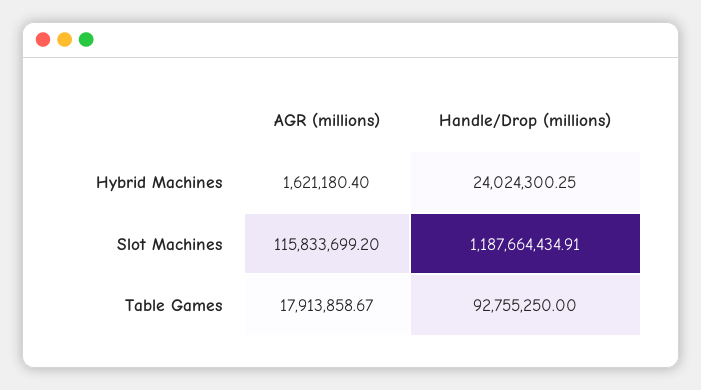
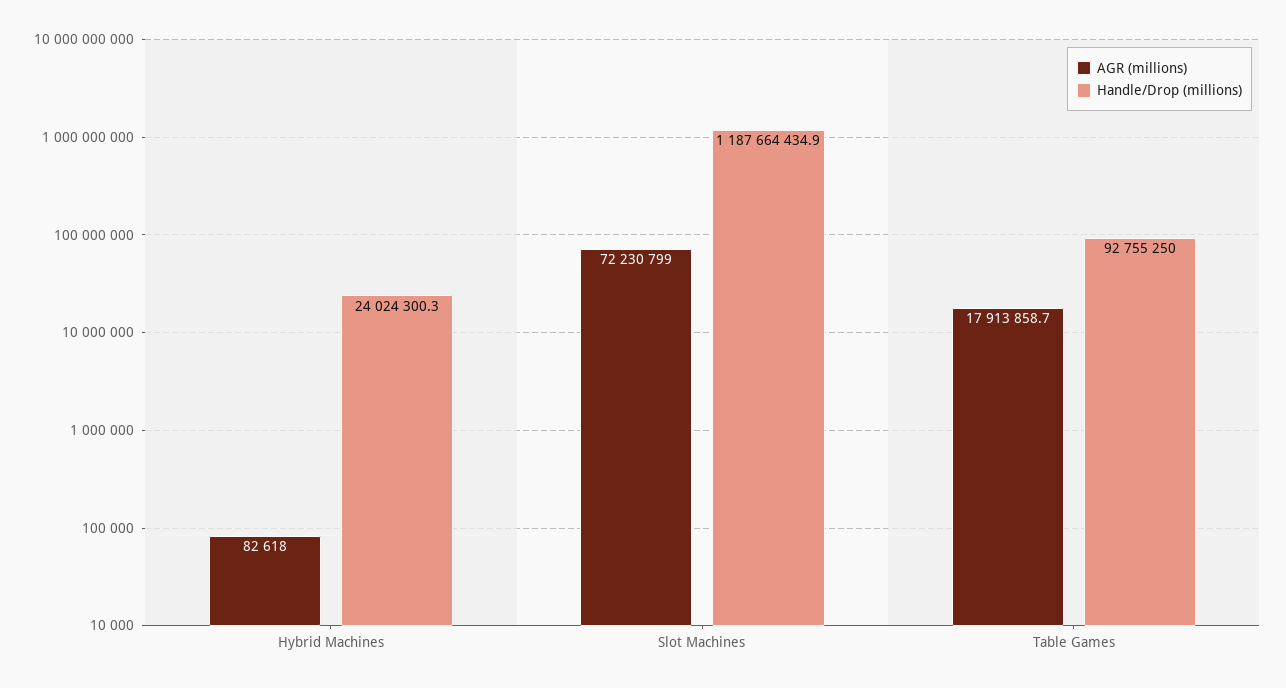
  {
    "AGR (millions)": {
-     "Hybrid Machines": 1621180.4,
+     "Hybrid Machines": 82618,
-     "Slot Machines": 115833699.2,
+     "Slot Machines": 72230799,
      "Table Games": 17913858.67
    },
    "Handle/Drop (millions)": {
      "Hybrid Machines": 24024300.25,
      "Slot Machines": 1187664434.91,
      "Table Games": 92755250
    }
  }

